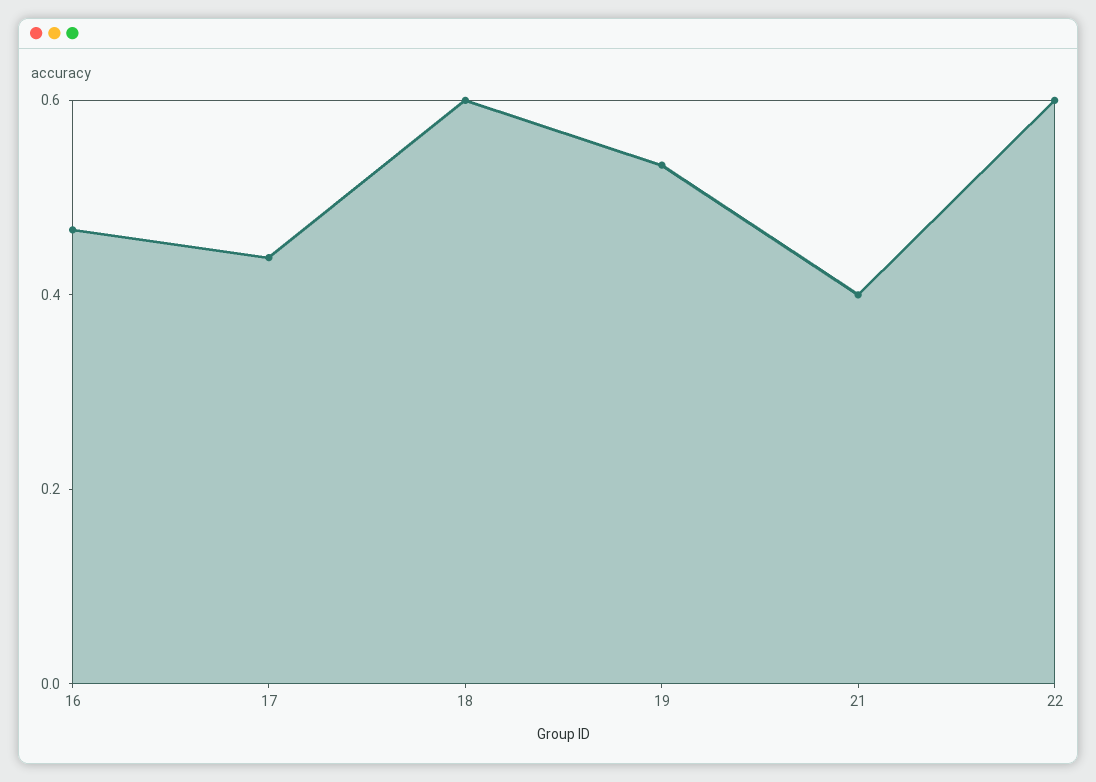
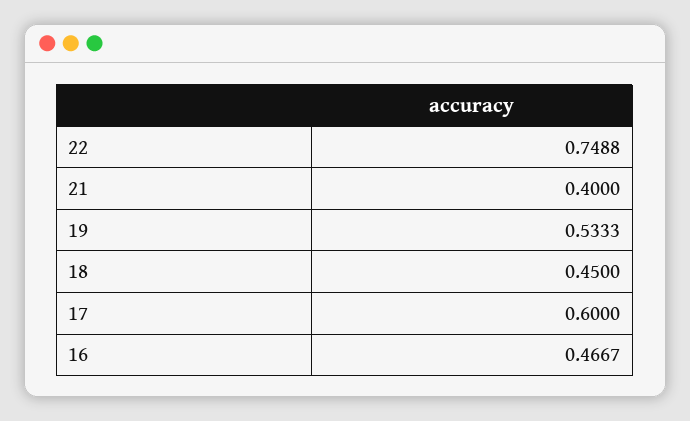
  {
    "16": 0.4667,
-   "17": 0.45,
+   "17": 0.6,
-   "18": 0.6,
+   "18": 0.45,
    "19": 0.5333,
    "21": 0.4,
-   "22": 0.6
+   "22": 0.7488
  }

